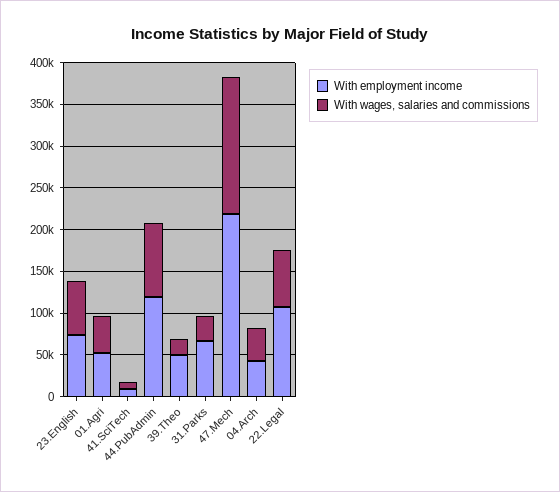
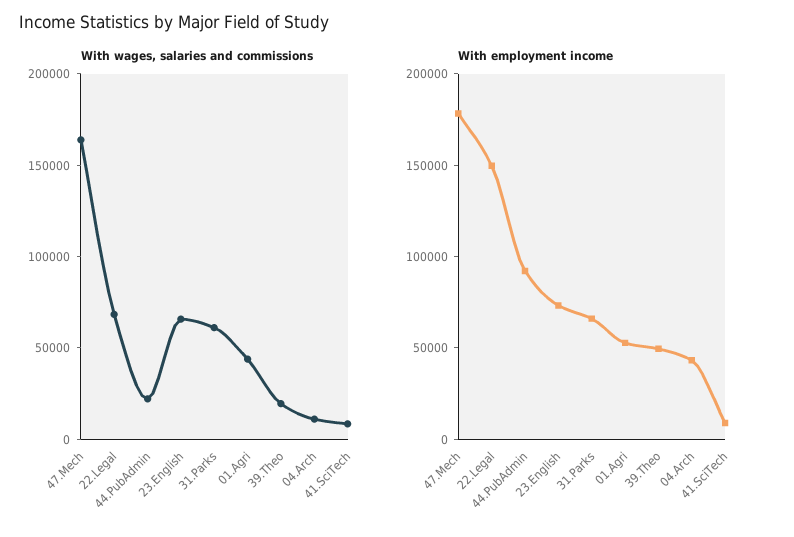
  {
    "With employment income": {
      "23.English": 70000,
      "01.Agri": 50000,
      "41.SciTech": 10000,
-     "44.PubAdmin": 120000,
+     "44.PubAdmin": 90000,
      "39.Theo": 50000,
      "31.Parks": 70000,
-     "47.Mech": 220000,
+     "47.Mech": 180000,
      "04.Arch": 40000,
-     "22.Legal": 110000
+     "22.Legal": 150000
    },
    "With wages, salaries and commissions": {
      "23.English": 70000,
      "01.Agri": 40000,
      "41.SciTech": 10000,
-     "44.PubAdmin": 90000,
+     "44.PubAdmin": 20000,
      "39.Theo": 20000,
-     "31.Parks": 30000,
+     "31.Parks": 60000,
      "47.Mech": 160000,
-     "04.Arch": 40000,
+     "04.Arch": 10000,
      "22.Legal": 70000
    }
  }

